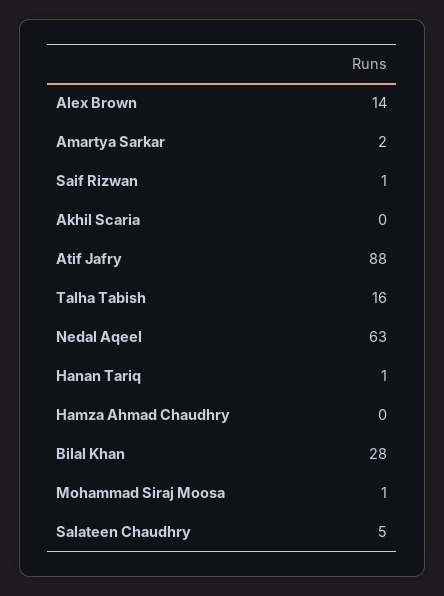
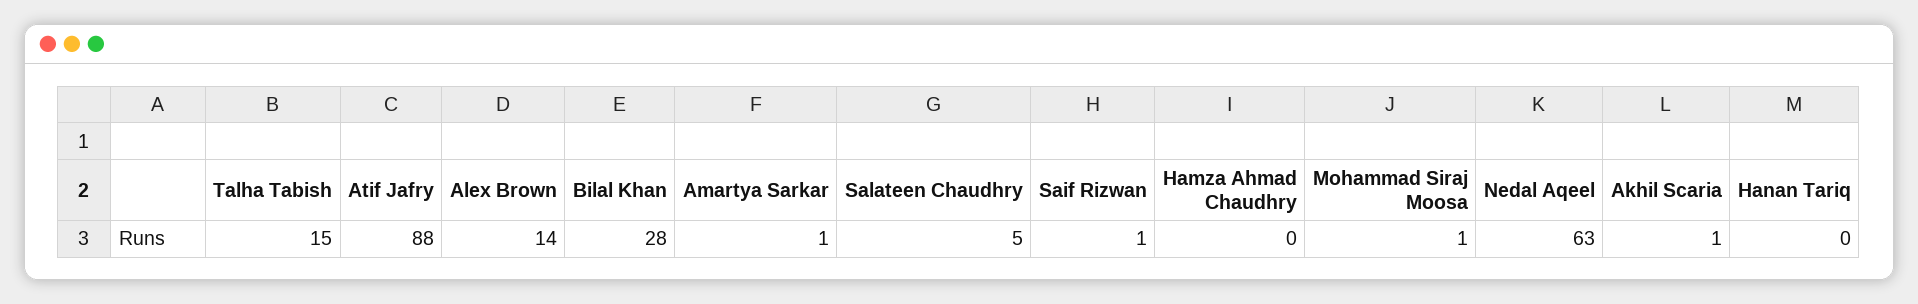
  {
    "Alex Brown": 14,
-   "Amartya Sarkar": 2,
+   "Amartya Sarkar": 1,
    "Saif Rizwan": 1,
-   "Akhil Scaria": 0,
+   "Akhil Scaria": 1,
    "Atif Jafry": 88,
-   "Talha Tabish": 16,
+   "Talha Tabish": 15,
    "Nedal Aqeel": 63,
-   "Hanan Tariq": 1,
+   "Hanan Tariq": 0,
    "Hamza Ahmad Chaudhry": 0,
    "Bilal Khan": 28,
    "Mohammad Siraj Moosa": 1,
    "Salateen Chaudhry": 5
  }

